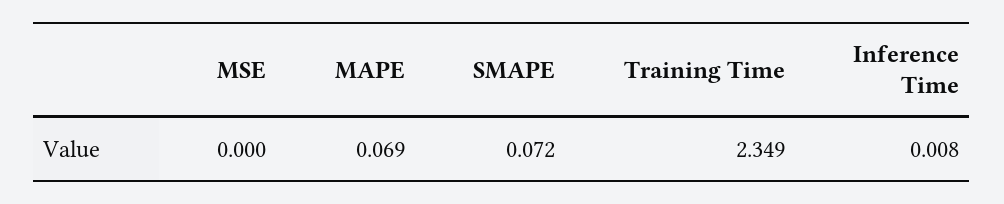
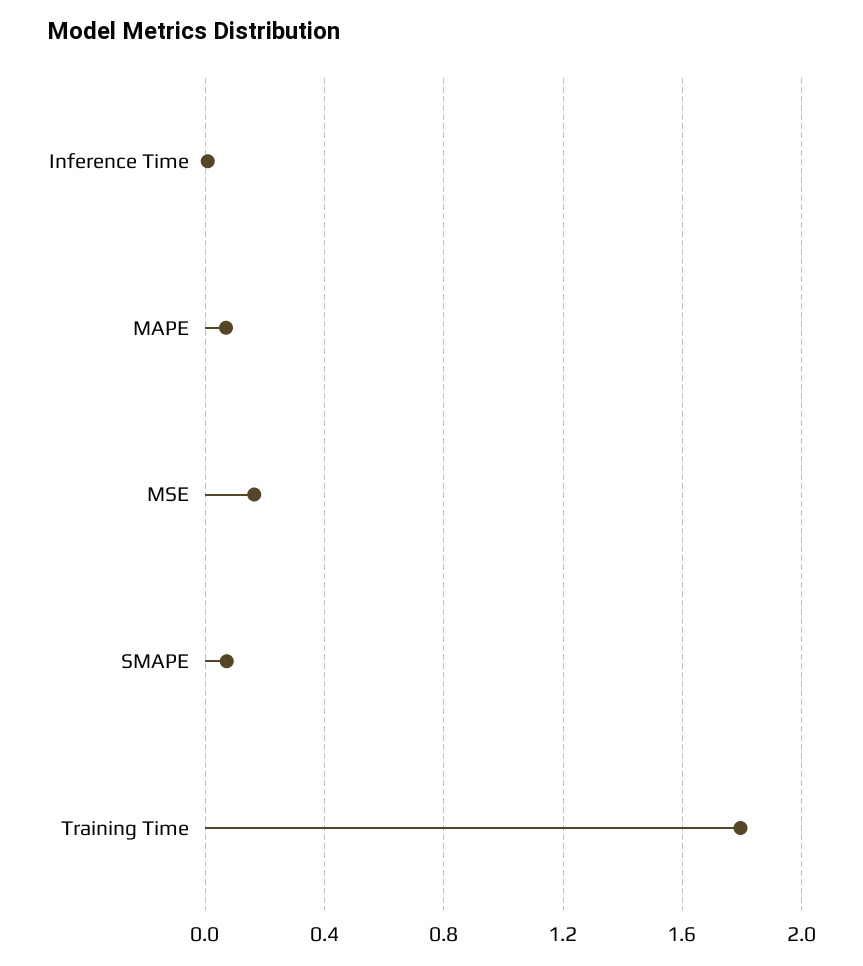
  {
-   "MSE": 0,
+   "MSE": 0.15,
    "MAPE": 0.069,
    "SMAPE": 0.072,
-   "Training Time": 2.349,
+   "Training Time": 1.8,
    "Inference Time": 0.008
  }

